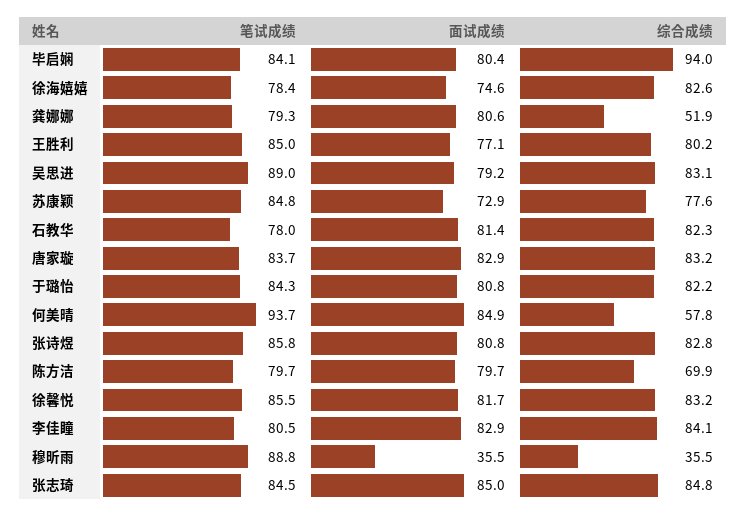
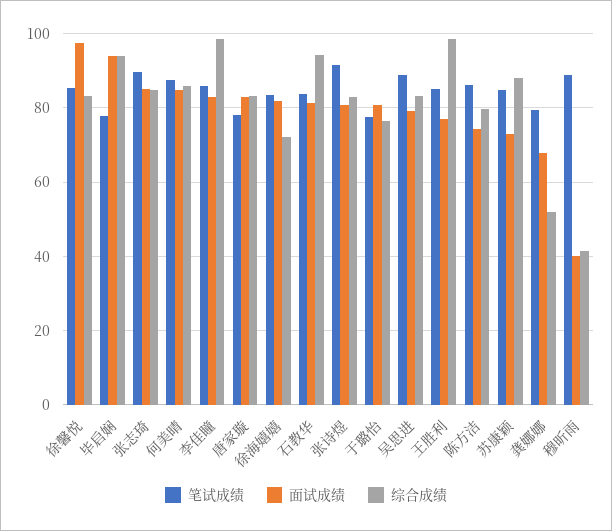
  {
    "笔试成绩": {
-     "毕启娴": 84.1,
+     "毕启娴": 78,
-     "徐海嬉嬉": 78.4,
+     "徐海嬉嬉": 84,
      "龚娜娜": 79.3,
      "王胜利": 85,
      "吴思进": 89,
      "苏康颖": 84.8,
-     "石教华": 78,
+     "石教华": 84,
-     "唐家璇": 83.7,
+     "唐家璇": 78,
-     "于璐怡": 84.3,
+     "于璐怡": 78,
-     "何美晴": 93.7,
+     "何美晴": 88,
-     "张诗煜": 85.8,
+     "张诗煜": 92,
-     "陈方洁": 79.7,
+     "陈方洁": 86,
      "徐馨悦": 85.5,
-     "李佳瞳": 80.5,
+     "李佳瞳": 86,
      "穆昕雨": 88.8,
-     "张志琦": 84.5
+     "张志琦": 90
    },
    "面试成绩": {
-     "毕启娴": 80.4,
+     "毕启娴": 94,
-     "徐海嬉嬉": 74.6,
+     "徐海嬉嬉": 82,
-     "龚娜娜": 80.6,
+     "龚娜娜": 68,
      "王胜利": 77.1,
      "吴思进": 79.2,
      "苏康颖": 72.9,
      "石教华": 81.4,
      "唐家璇": 82.9,
      "于璐怡": 80.8,
      "何美晴": 84.9,
      "张诗煜": 80.8,
-     "陈方洁": 79.7,
+     "陈方洁": 74,
-     "徐馨悦": 81.7,
+     "徐馨悦": 98,
      "李佳瞳": 82.9,
-     "穆昕雨": 35.5,
+     "穆昕雨": 40,
      "张志琦": 85
    },
    "综合成绩": {
      "毕启娴": 94,
-     "徐海嬉嬉": 82.6,
+     "徐海嬉嬉": 72,
      "龚娜娜": 51.9,
-     "王胜利": 80.2,
+     "王胜利": 98,
      "吴思进": 83.1,
-     "苏康颖": 77.6,
+     "苏康颖": 88,
-     "石教华": 82.3,
+     "石教华": 94,
      "唐家璇": 83.2,
-     "于璐怡": 82.2,
+     "于璐怡": 76,
-     "何美晴": 57.8,
+     "何美晴": 86,
      "张诗煜": 82.8,
-     "陈方洁": 69.9,
+     "陈方洁": 80,
      "徐馨悦": 83.2,
-     "李佳瞳": 84.1,
+     "李佳瞳": 98,
-     "穆昕雨": 35.5,
+     "穆昕雨": 42,
      "张志琦": 84.8
    }
  }

